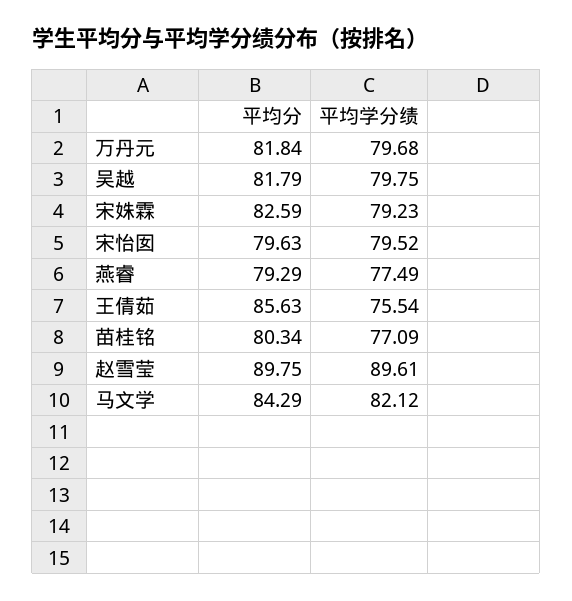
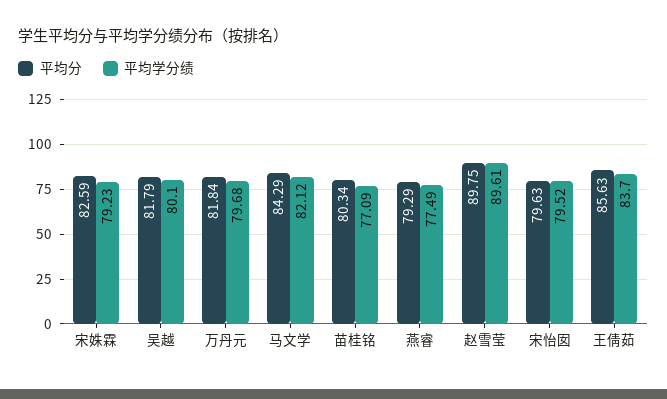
  {
    "平均分": {
      "万丹元": 81.84,
      "吴越": 81.79,
      "宋姝霖": 82.59,
      "宋怡囡": 79.63,
      "燕睿": 79.29,
      "王倩茹": 85.63,
      "苗桂铭": 80.34,
      "赵雪莹": 89.75,
      "马文学": 84.29
    },
    "平均学分绩": {
      "万丹元": 79.68,
-     "吴越": 79.75,
+     "吴越": 80.1,
      "宋姝霖": 79.23,
      "宋怡囡": 79.52,
      "燕睿": 77.49,
-     "王倩茹": 75.54,
+     "王倩茹": 83.7,
      "苗桂铭": 77.09,
      "赵雪莹": 89.61,
      "马文学": 82.12
    }
  }

